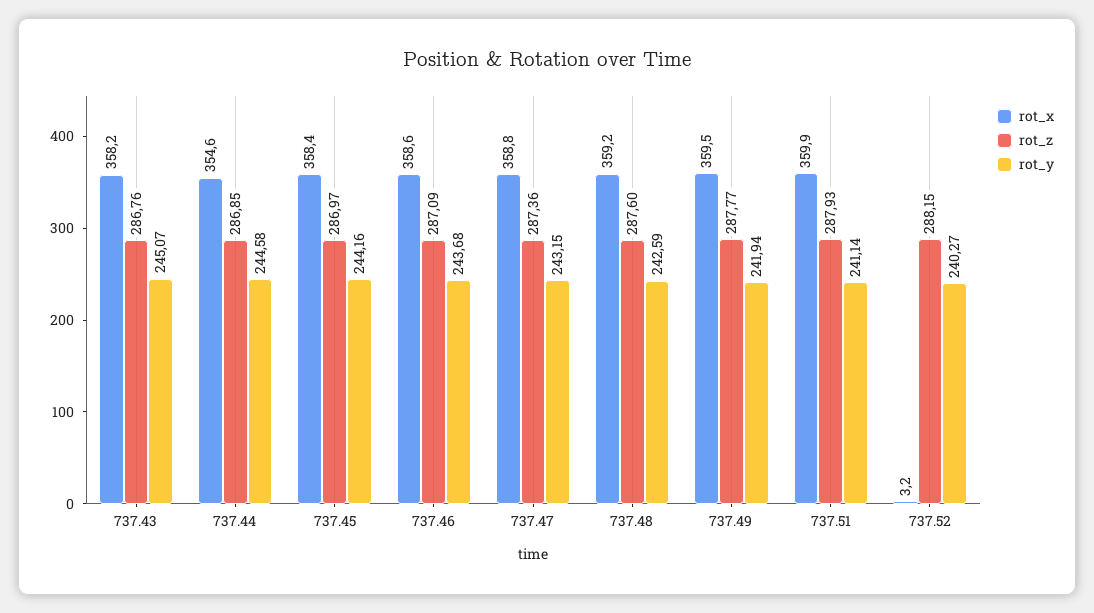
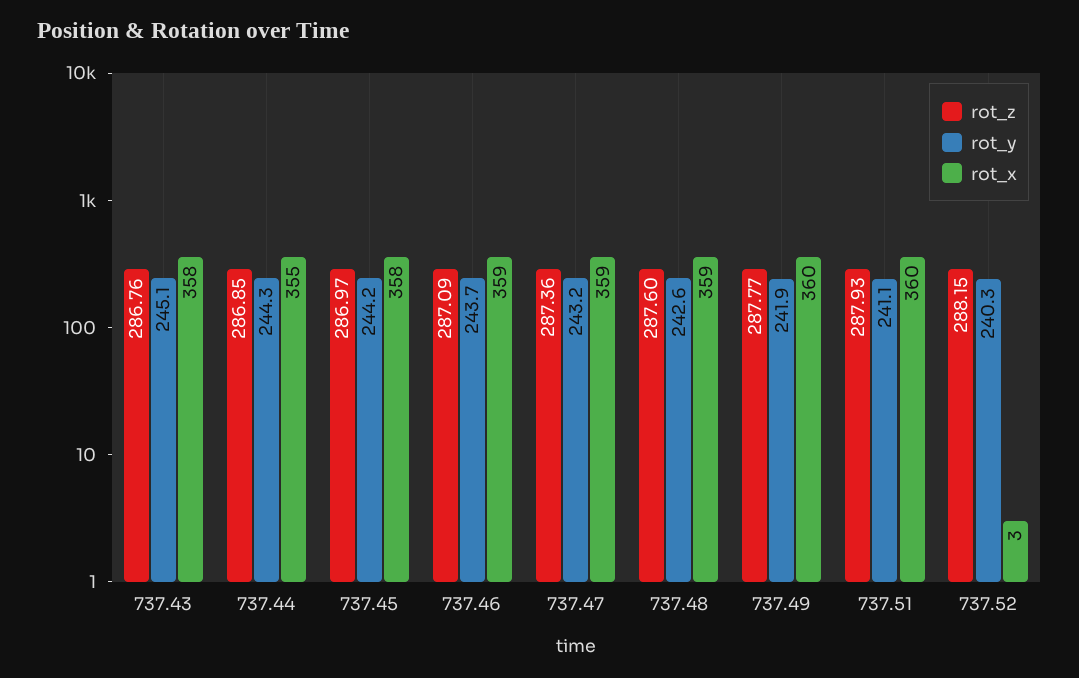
  {
    "rot_x": {
      "737.43": 358.2,
      "737.44": 354.6,
      "737.45": 358.4,
      "737.46": 358.6,
      "737.47": 358.8,
      "737.48": 359.2,
      "737.49": 359.5,
      "737.51": 359.9,
      "737.52": 3.2
    },
    "rot_z": {
      "737.43": 286.76,
      "737.44": 286.85,
      "737.45": 286.97,
      "737.46": 287.09,
      "737.47": 287.36,
      "737.48": 287.6,
      "737.49": 287.77,
      "737.51": 287.93,
      "737.52": 288.15
    },
    "rot_y": {
      "737.43": 245.07,
-     "737.44": 244.58,
+     "737.44": 244.3,
      "737.45": 244.16,
      "737.46": 243.68,
      "737.47": 243.15,
      "737.48": 242.59,
      "737.49": 241.94,
      "737.51": 241.14,
      "737.52": 240.27
    }
  }

